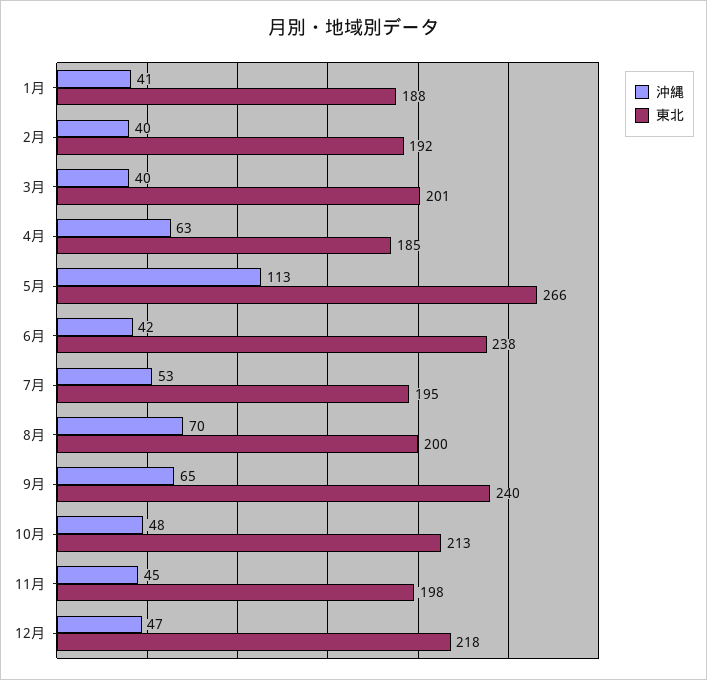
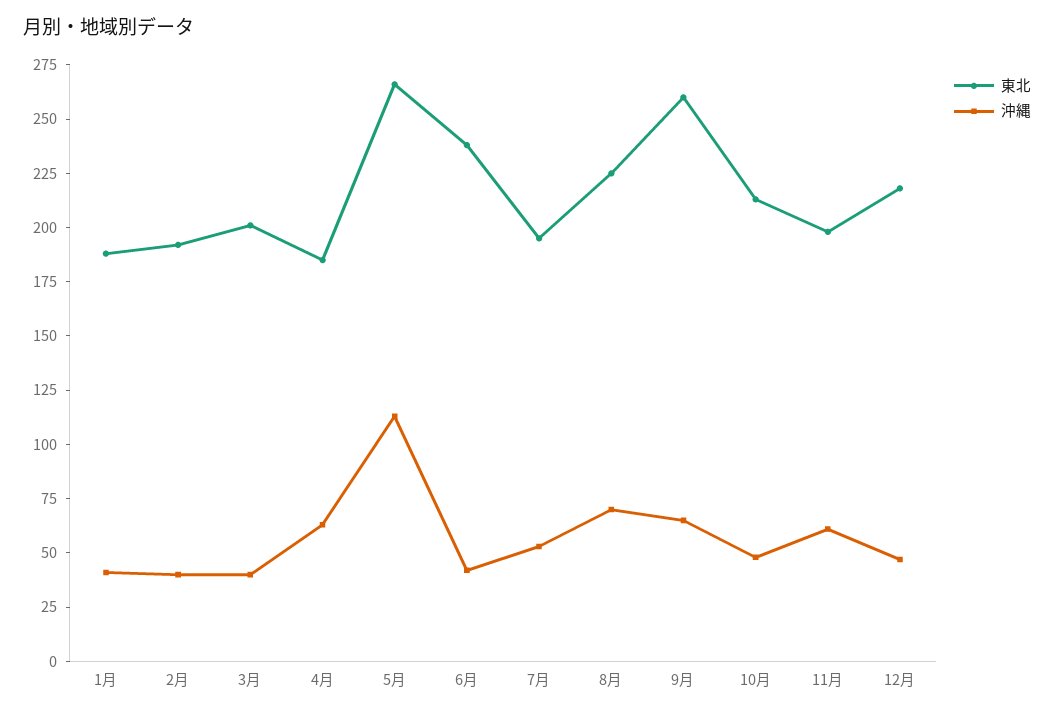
  {
    "沖縄": {
      "1月": 41,
      "2月": 40,
      "3月": 40,
      "4月": 63,
      "5月": 113,
      "6月": 42,
      "7月": 53,
      "8月": 70,
      "9月": 65,
      "10月": 48,
-     "11月": 45,
+     "11月": 60,
      "12月": 47
    },
    "東北": {
      "1月": 188,
      "2月": 192,
      "3月": 201,
      "4月": 185,
      "5月": 266,
      "6月": 238,
      "7月": 195,
-     "8月": 200,
+     "8月": 225,
-     "9月": 240,
+     "9月": 260,
      "10月": 213,
      "11月": 198,
      "12月": 218
    }
  }

